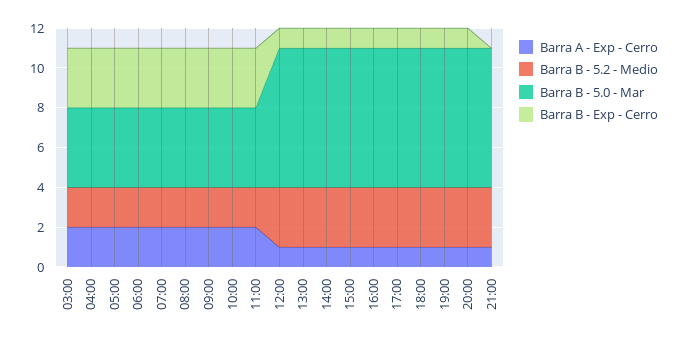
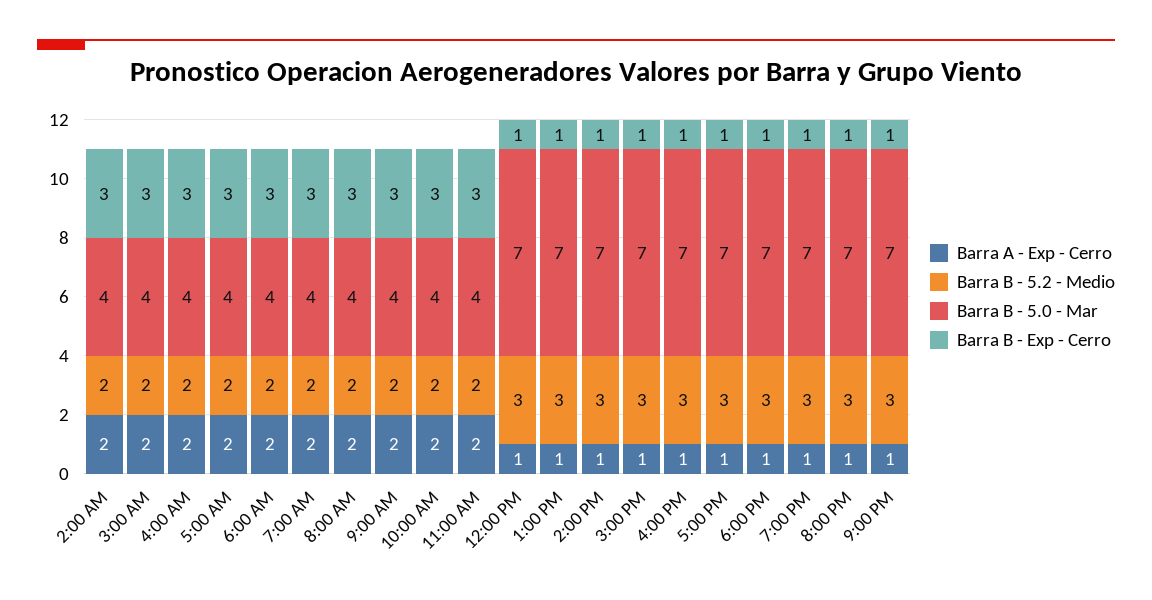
  {
    "Barra A - Exp - Cerro": {
      "03:00": 2,
      "04:00": 2,
      "05:00": 2,
      "06:00": 2,
      "07:00": 2,
      "08:00": 2,
      "09:00": 2,
      "10:00": 2,
      "11:00": 2,
      "12:00": 1,
      "13:00": 1,
      "14:00": 1,
      "15:00": 1,
      "16:00": 1,
      "17:00": 1,
      "18:00": 1,
      "19:00": 1,
      "20:00": 1,
-     "21:00": 1
+     "21:00": 1,
+     "2:00 AM": 2
    },
    "Barra B - 5.2 - Medio": {
      "03:00": 2,
      "04:00": 2,
      "05:00": 2,
      "06:00": 2,
      "07:00": 2,
      "08:00": 2,
      "09:00": 2,
      "10:00": 2,
      "11:00": 2,
      "12:00": 3,
      "13:00": 3,
      "14:00": 3,
      "15:00": 3,
      "16:00": 3,
      "17:00": 3,
      "18:00": 3,
      "19:00": 3,
      "20:00": 3,
-     "21:00": 3
+     "21:00": 3,
+     "2:00 AM": 2
    },
    "Barra B - 5.0 - Mar": {
      "03:00": 4,
      "04:00": 4,
      "05:00": 4,
      "06:00": 4,
      "07:00": 4,
      "08:00": 4,
      "09:00": 4,
      "10:00": 4,
      "11:00": 4,
      "12:00": 7,
      "13:00": 7,
      "14:00": 7,
      "15:00": 7,
      "16:00": 7,
      "17:00": 7,
      "18:00": 7,
      "19:00": 7,
      "20:00": 7,
-     "21:00": 7
+     "21:00": 7,
+     "2:00 AM": 4
    },
    "Barra B - Exp - Cerro": {
      "03:00": 3,
      "04:00": 3,
      "05:00": 3,
      "06:00": 3,
      "07:00": 3,
      "08:00": 3,
      "09:00": 3,
      "10:00": 3,
      "11:00": 3,
      "12:00": 1,
      "13:00": 1,
      "14:00": 1,
      "15:00": 1,
      "16:00": 1,
      "17:00": 1,
      "18:00": 1,
      "19:00": 1,
      "20:00": 1,
-     "21:00": 0
+     "21:00": 1,
+     "2:00 AM": 3
    }
  }

